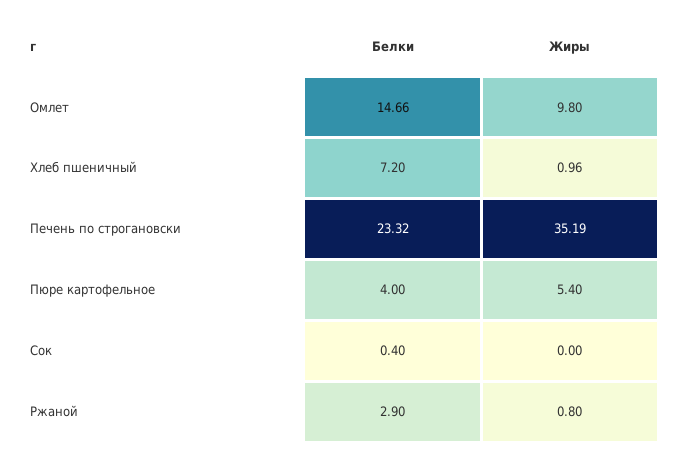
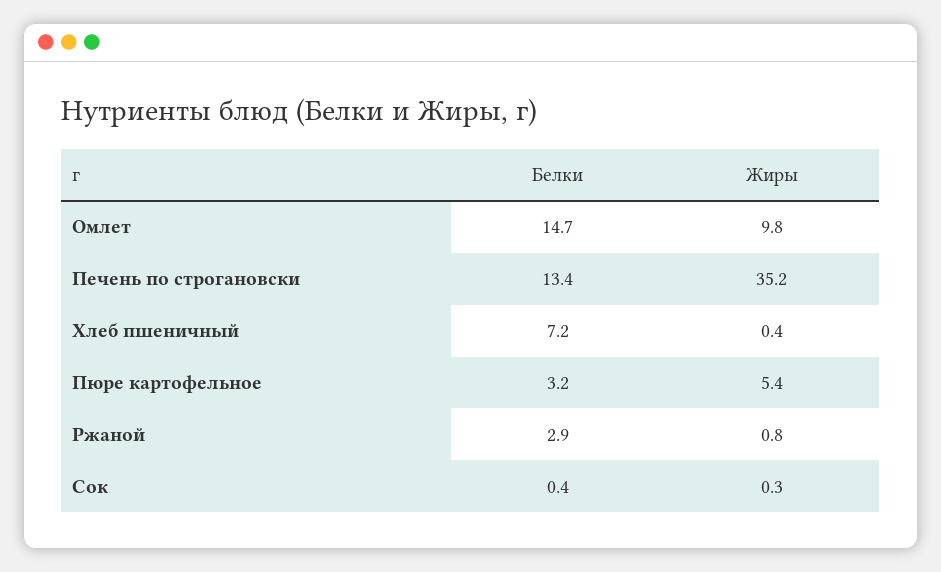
  {
    "Белки": {
      "Омлет": 14.66,
      "Хлеб пшеничный": 7.2,
-     "Печень по строгановски": 23.32,
+     "Печень по строгановски": 13.4,
-     "Пюре картофельное": 4,
+     "Пюре картофельное": 3.2,
      "Сок": 0.4,
      "Ржаной": 2.9
    },
    "Жиры": {
      "Омлет": 9.8,
-     "Хлеб пшеничный": 0.96,
+     "Хлеб пшеничный": 0.4,
      "Печень по строгановски": 35.19,
      "Пюре картофельное": 5.4,
-     "Сок": 0,
+     "Сок": 0.3,
      "Ржаной": 0.8
    }
  }

